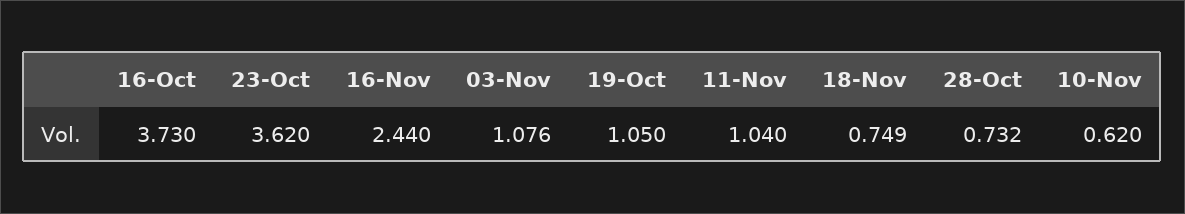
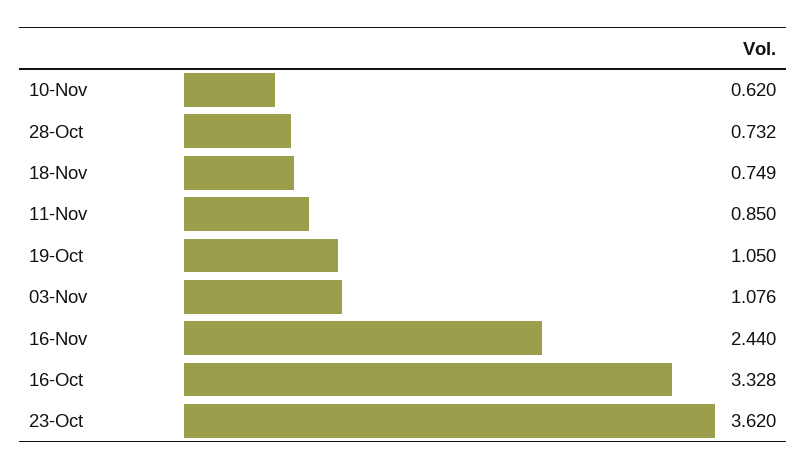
  {
-   "16-Oct": 3.73,
+   "16-Oct": 3.328,
    "23-Oct": 3.62,
    "16-Nov": 2.44,
    "03-Nov": 1.076,
    "19-Oct": 1.05,
-   "11-Nov": 1.04,
+   "11-Nov": 0.85,
    "18-Nov": 0.749,
    "28-Oct": 0.732,
    "10-Nov": 0.62
  }

